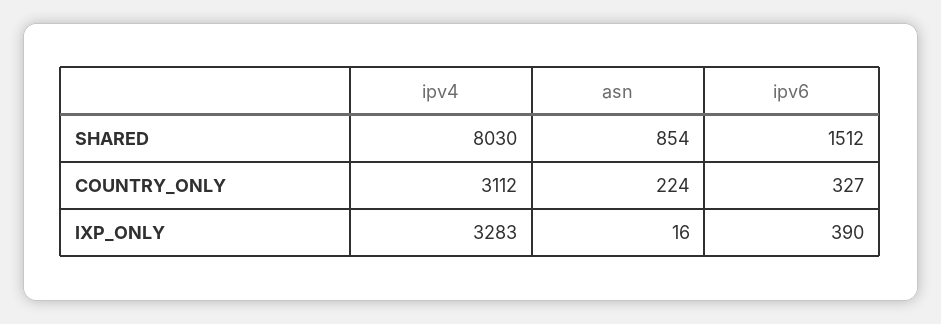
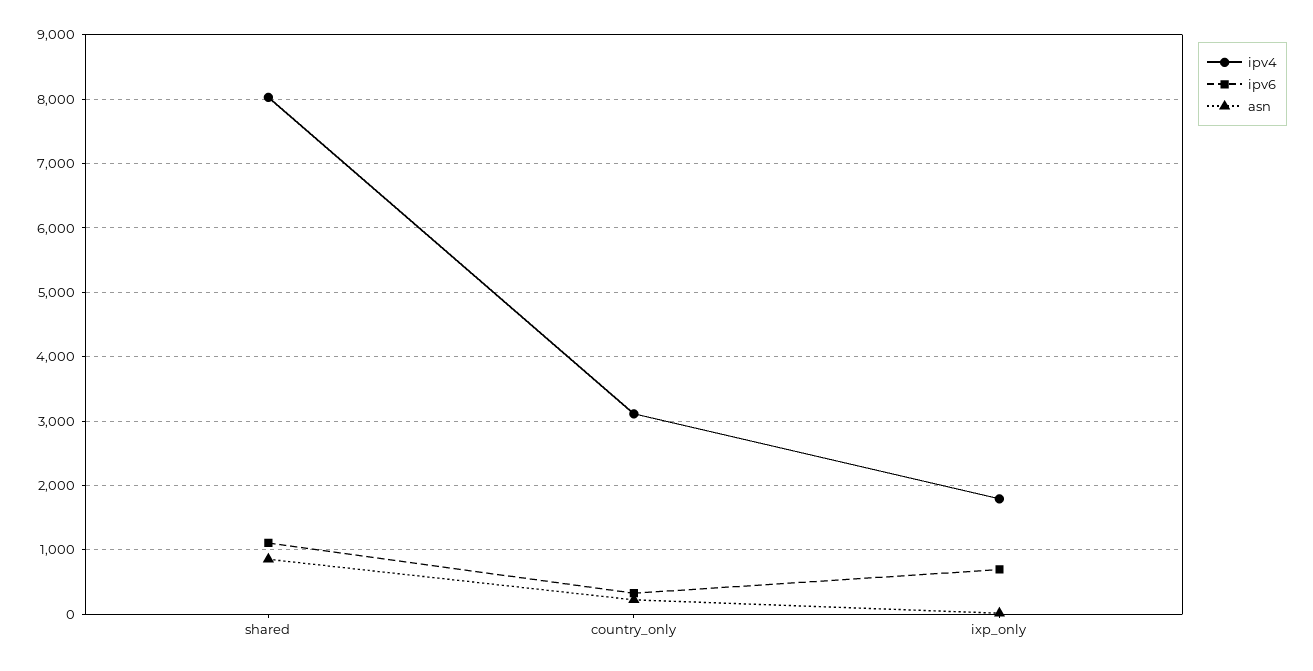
  {
    "ipv4": {
      "SHARED": 8030,
      "COUNTRY_ONLY": 3112,
-     "IXP_ONLY": 3283
+     "IXP_ONLY": 1800
    },
    "asn": {
      "SHARED": 854,
      "COUNTRY_ONLY": 224,
      "IXP_ONLY": 16
    },
    "ipv6": {
-     "SHARED": 1512,
+     "SHARED": 1100,
      "COUNTRY_ONLY": 327,
-     "IXP_ONLY": 390
+     "IXP_ONLY": 700
    }
  }

